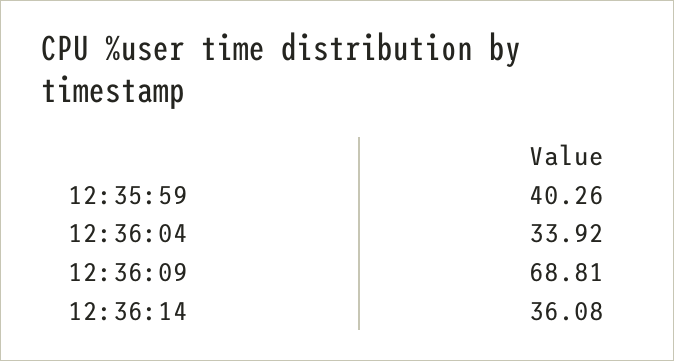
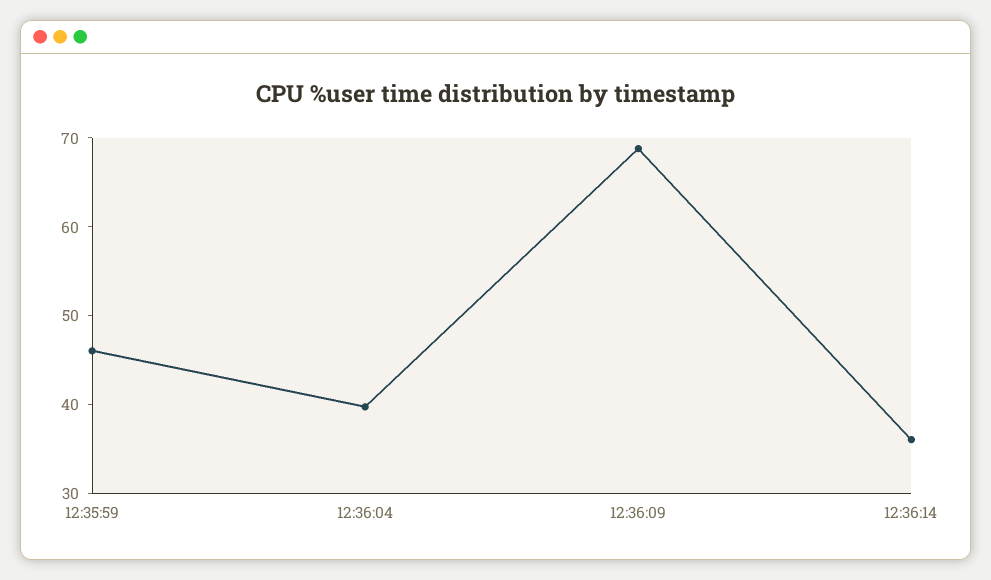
  {
-   "12:35:59": 40.26,
+   "12:35:59": 46,
-   "12:36:04": 33.92,
+   "12:36:04": 40,
    "12:36:09": 68.81,
    "12:36:14": 36.08
  }

